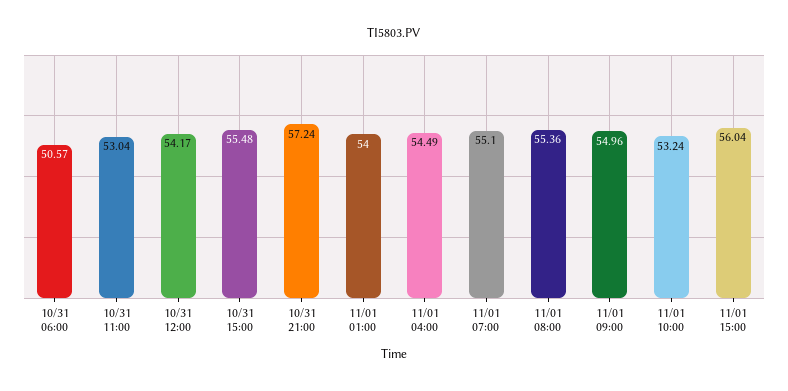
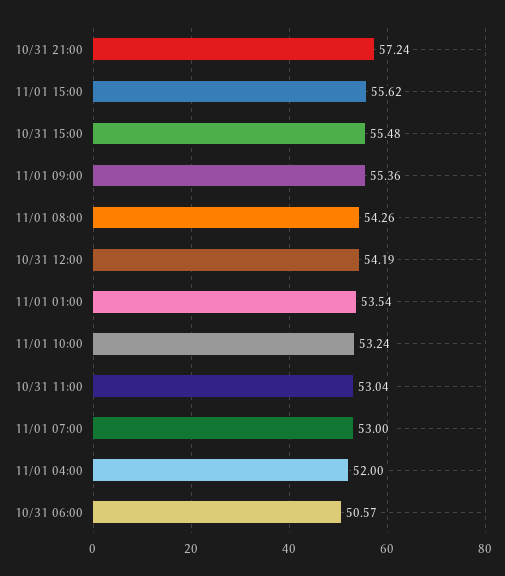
  {
    "10/31 06:00": 50.57,
    "10/31 11:00": 53.04,
-   "10/31 12:00": 54.17,
+   "10/31 12:00": 54.19,
    "10/31 15:00": 55.48,
    "10/31 21:00": 57.24,
-   "11/01 01:00": 54,
+   "11/01 01:00": 53.54,
-   "11/01 04:00": 54.49,
+   "11/01 04:00": 52,
-   "11/01 07:00": 55.1,
+   "11/01 07:00": 53,
-   "11/01 08:00": 55.36,
+   "11/01 08:00": 54.26,
-   "11/01 09:00": 54.96,
+   "11/01 09:00": 55.36,
    "11/01 10:00": 53.24,
-   "11/01 15:00": 56.04
+   "11/01 15:00": 55.62
  }

